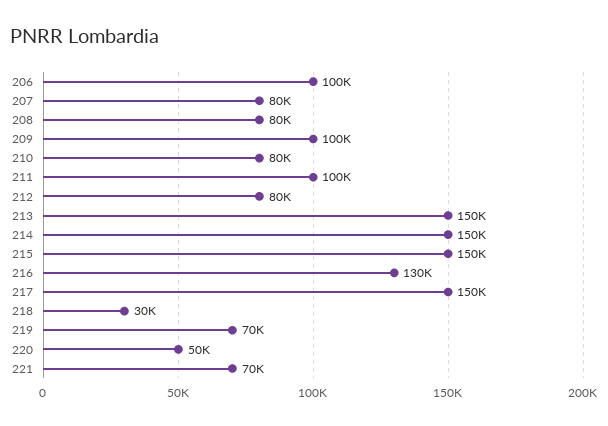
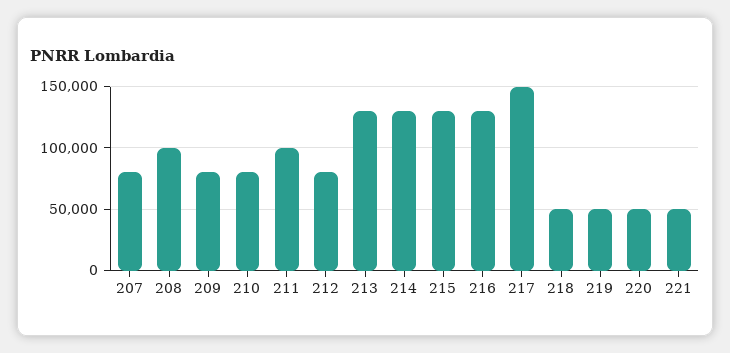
  {
-   "206": 100000,
    "207": 80000,
-   "208": 80000,
+   "208": 100000,
-   "209": 100000,
+   "209": 80000,
    "210": 80000,
    "211": 100000,
    "212": 80000,
-   "213": 150000,
+   "213": 130000,
-   "214": 150000,
+   "214": 130000,
-   "215": 150000,
+   "215": 130000,
    "216": 130000,
    "217": 150000,
-   "218": 30000,
+   "218": 50000,
-   "219": 70000,
+   "219": 50000,
    "220": 50000,
-   "221": 70000
+   "221": 50000
  }

